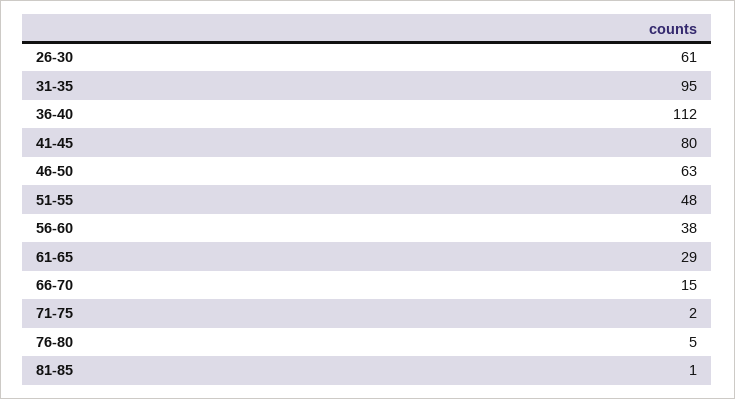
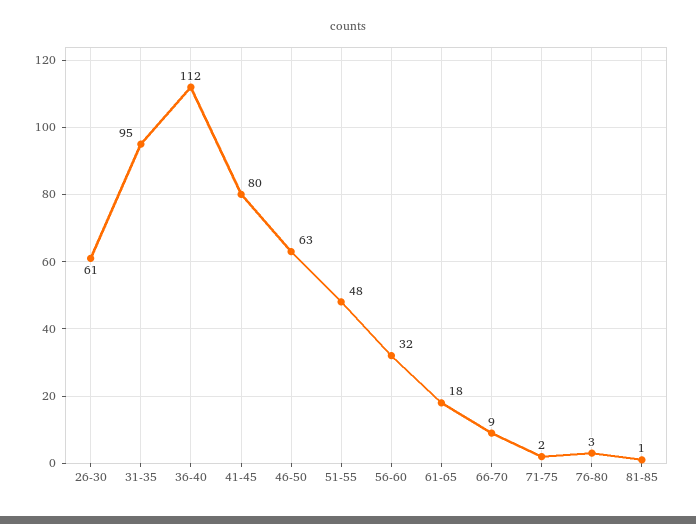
  {
    "26-30": 61,
    "31-35": 95,
    "36-40": 112,
    "41-45": 80,
    "46-50": 63,
    "51-55": 48,
-   "56-60": 38,
+   "56-60": 32,
-   "61-65": 29,
+   "61-65": 18,
-   "66-70": 15,
+   "66-70": 9,
    "71-75": 2,
-   "76-80": 5,
+   "76-80": 3,
    "81-85": 1
  }

